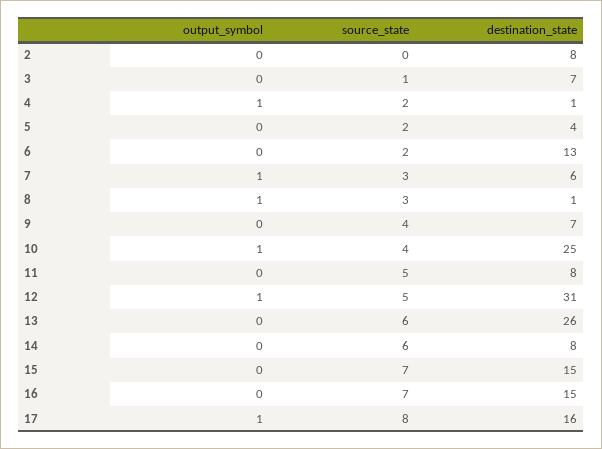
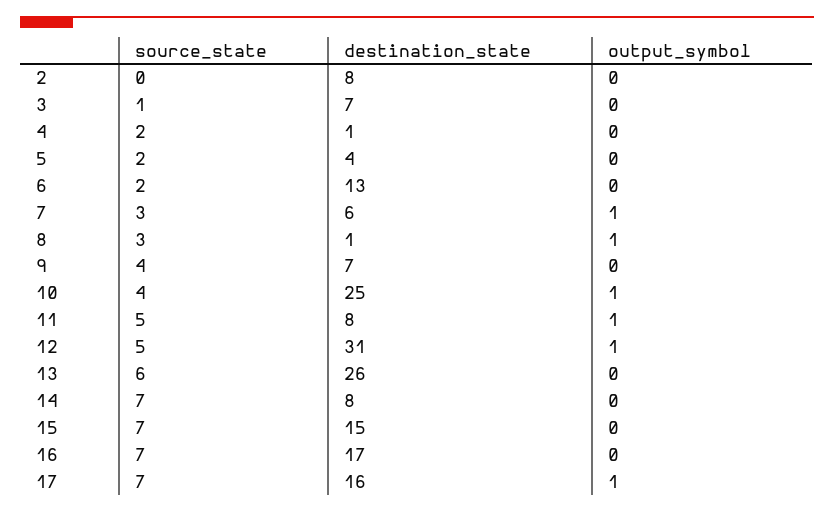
  {
    "output_symbol": {
      "2": 0,
      "3": 0,
-     "4": 1,
+     "4": 0,
      "5": 0,
      "6": 0,
      "7": 1,
      "8": 1,
      "9": 0,
      "10": 1,
-     "11": 0,
+     "11": 1,
      "12": 1,
      "13": 0,
      "14": 0,
      "15": 0,
      "16": 0,
      "17": 1
    },
    "source_state": {
      "2": 0,
      "3": 1,
      "4": 2,
      "5": 2,
      "6": 2,
      "7": 3,
      "8": 3,
      "9": 4,
      "10": 4,
      "11": 5,
      "12": 5,
      "13": 6,
-     "14": 6,
+     "14": 7,
      "15": 7,
      "16": 7,
-     "17": 8
+     "17": 7
    },
    "destination_state": {
      "2": 8,
      "3": 7,
      "4": 1,
      "5": 4,
      "6": 13,
      "7": 6,
      "8": 1,
      "9": 7,
      "10": 25,
      "11": 8,
      "12": 31,
      "13": 26,
      "14": 8,
      "15": 15,
-     "16": 15,
+     "16": 17,
      "17": 16
    }
  }

